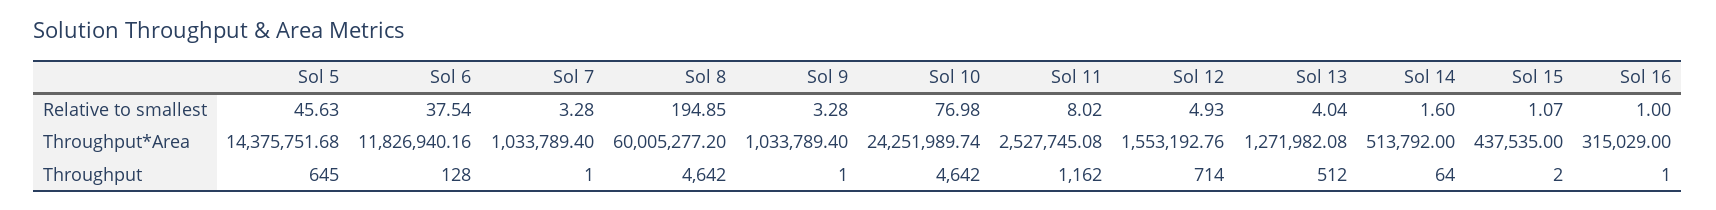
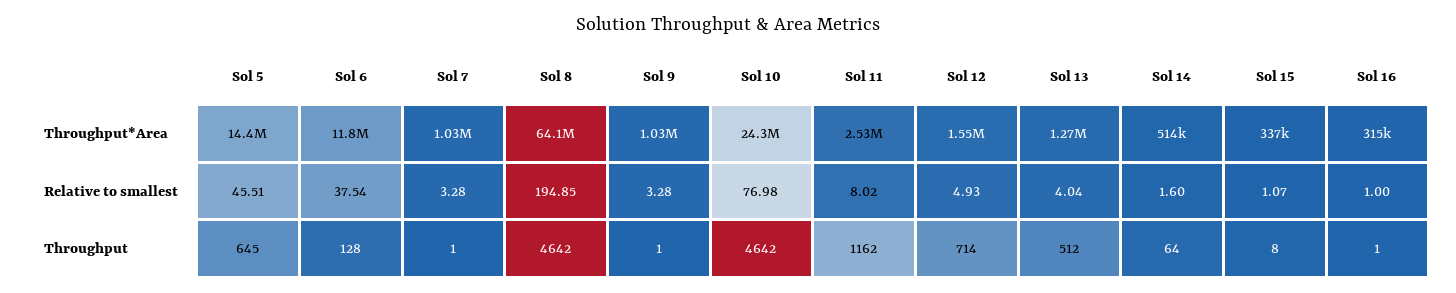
  {
    "Sol 5": {
-     "Relative to smallest": 45.63,
+     "Relative to smallest": 45.51,
      "Throughput*Area": 14375751.68,
      "Throughput": 645
    },
    "Sol 6": {
      "Relative to smallest": 37.54,
      "Throughput*Area": 11826940.16,
      "Throughput": 128
    },
    "Sol 7": {
      "Relative to smallest": 3.28,
      "Throughput*Area": 1033789.4,
      "Throughput": 1
    },
    "Sol 8": {
      "Relative to smallest": 194.85,
-     "Throughput*Area": 60005277.2,
+     "Throughput*Area": 64100000,
      "Throughput": 4642
    },
    "Sol 9": {
      "Relative to smallest": 3.28,
      "Throughput*Area": 1033789.4,
      "Throughput": 1
    },
    "Sol 10": {
      "Relative to smallest": 76.98,
      "Throughput*Area": 24251989.74,
      "Throughput": 4642
    },
    "Sol 11": {
      "Relative to smallest": 8.02,
      "Throughput*Area": 2527745.08,
      "Throughput": 1162
    },
    "Sol 12": {
      "Relative to smallest": 4.93,
      "Throughput*Area": 1553192.76,
      "Throughput": 714
    },
    "Sol 13": {
      "Relative to smallest": 4.04,
      "Throughput*Area": 1271982.08,
      "Throughput": 512
    },
    "Sol 14": {
      "Relative to smallest": 1.6,
      "Throughput*Area": 513792,
      "Throughput": 64
    },
    "Sol 15": {
      "Relative to smallest": 1.07,
-     "Throughput*Area": 437535,
+     "Throughput*Area": 337000,
-     "Throughput": 2
+     "Throughput": 8
    },
    "Sol 16": {
      "Relative to smallest": 1,
      "Throughput*Area": 315029,
      "Throughput": 1
    }
  }

